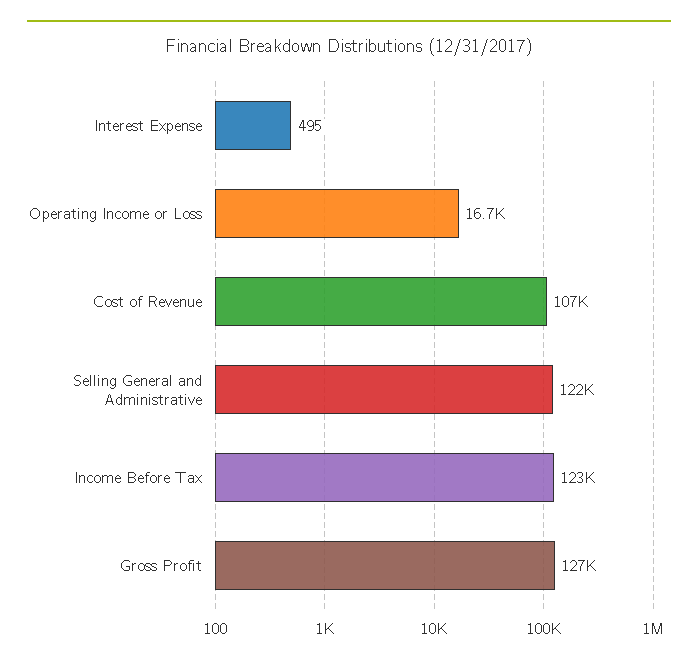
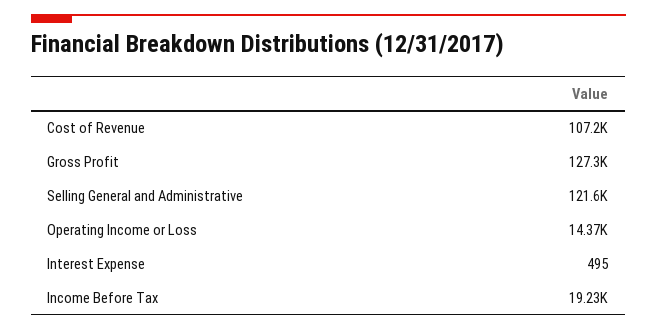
  {
    "Interest Expense": 495,
-   "Operating Income or Loss": 16700,
+   "Operating Income or Loss": 14370,
    "Cost of Revenue": 107200,
    "Selling General and Administrative": 121600,
-   "Income Before Tax": 123000,
+   "Income Before Tax": 19230,
    "Gross Profit": 127300
  }

